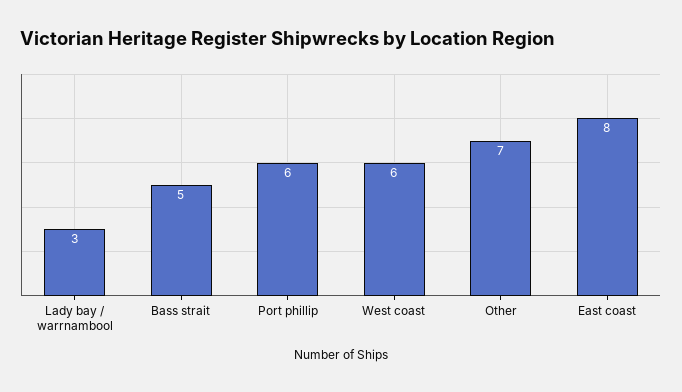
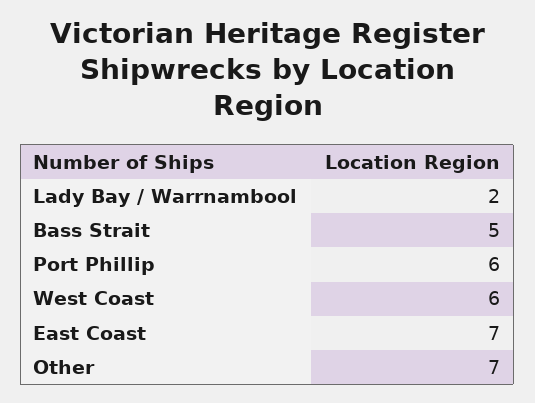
  {
-   "Lady bay / warrnambool": 3,
+   "Lady bay / warrnambool": 2,
    "Bass strait": 5,
    "Port phillip": 6,
    "West coast": 6,
    "Other": 7,
-   "East coast": 8
+   "East coast": 7
  }

